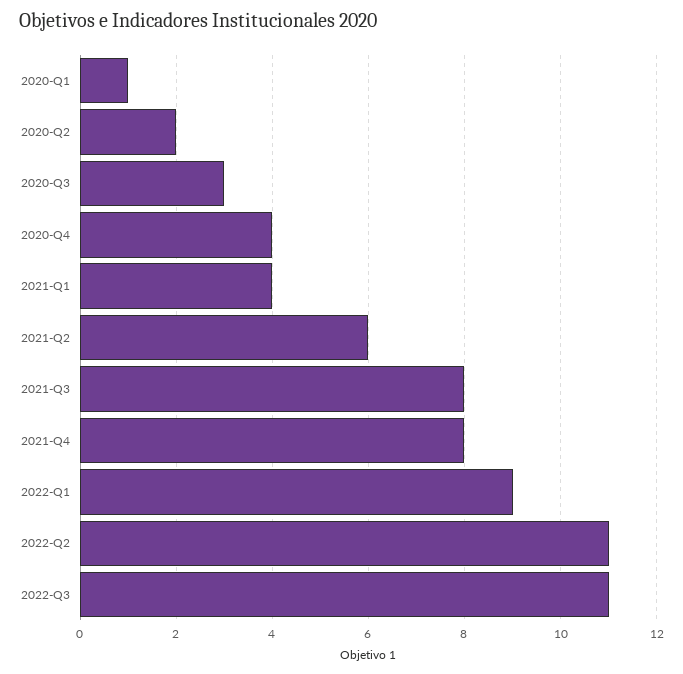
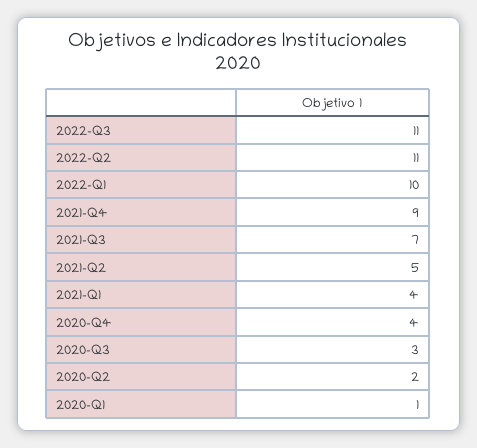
  {
    "2020-Q1": 1,
    "2020-Q2": 2,
    "2020-Q3": 3,
    "2020-Q4": 4,
    "2021-Q1": 4,
-   "2021-Q2": 6,
+   "2021-Q2": 5,
-   "2021-Q3": 8,
+   "2021-Q3": 7,
-   "2021-Q4": 8,
+   "2021-Q4": 9,
-   "2022-Q1": 9,
+   "2022-Q1": 10,
    "2022-Q2": 11,
    "2022-Q3": 11
  }

